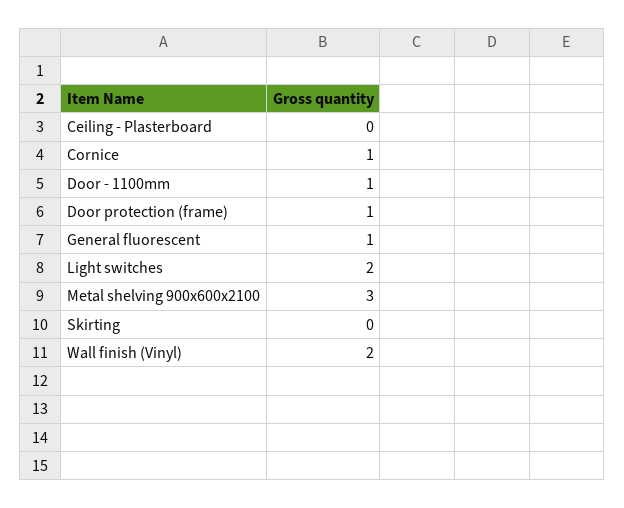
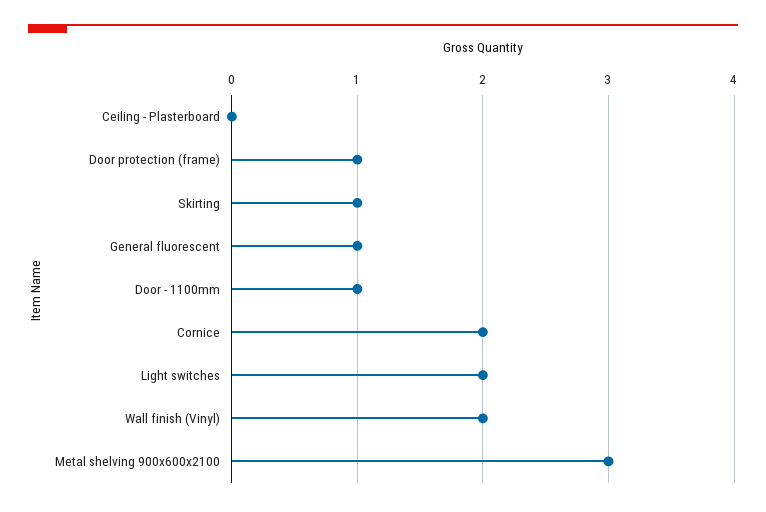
  {
    "Ceiling - Plasterboard": 0,
-   "Cornice": 1,
+   "Cornice": 2,
    "Door - 1100mm": 1,
    "Door protection (frame)": 1,
    "General fluorescent": 1,
    "Light switches": 2,
    "Metal shelving 900x600x2100": 3,
-   "Skirting": 0,
+   "Skirting": 1,
    "Wall finish (Vinyl)": 2
  }

